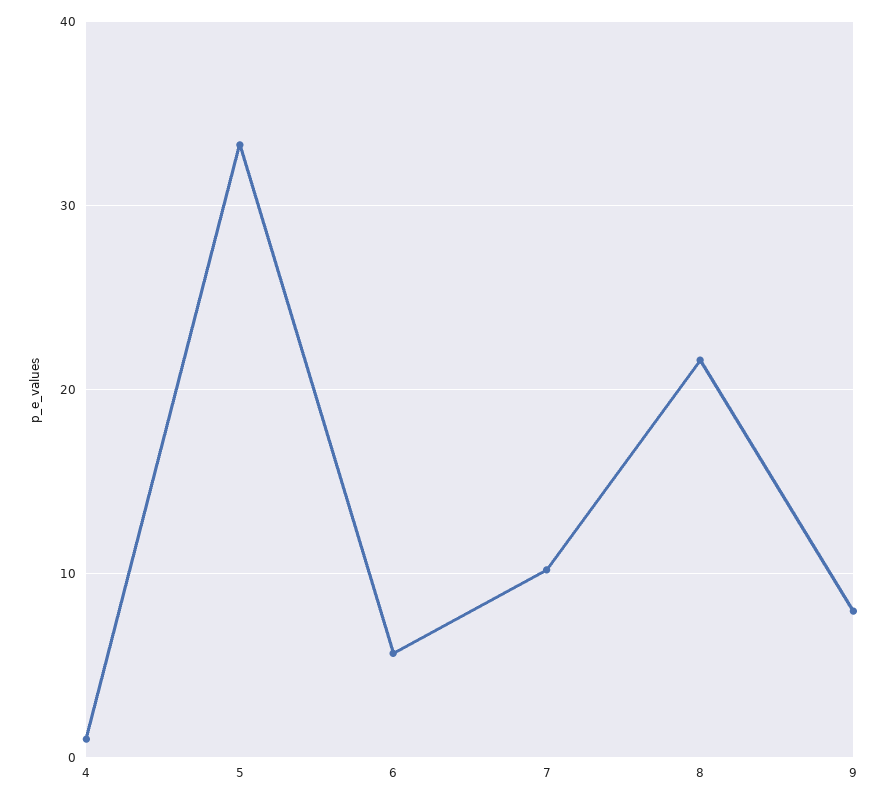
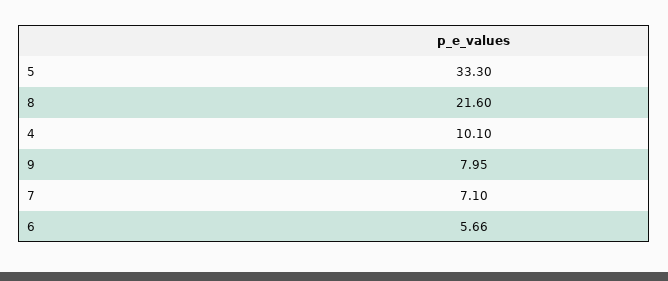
  {
-   "4": 1,
+   "4": 10.1,
    "5": 33.3,
    "6": 5.66,
-   "7": 10,
+   "7": 7.1,
    "8": 21.6,
    "9": 7.95
  }

